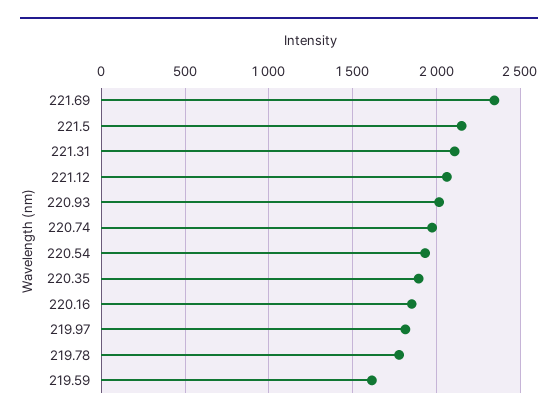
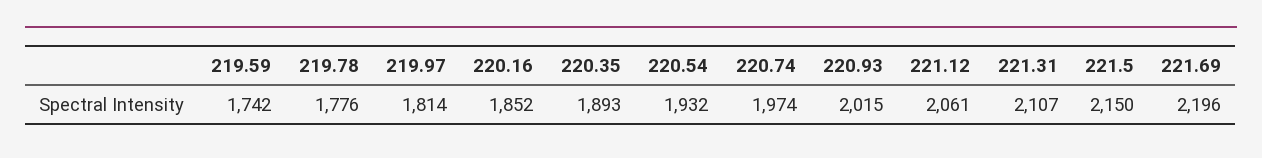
  {
-   "221.69": 2350,
+   "221.69": 2196,
    "221.5": 2150,
    "221.31": 2107,
    "221.12": 2061,
    "220.93": 2015,
    "220.74": 1974,
    "220.54": 1932,
    "220.35": 1893,
    "220.16": 1852,
    "219.97": 1814,
    "219.78": 1776,
-   "219.59": 1600
+   "219.59": 1742
  }

